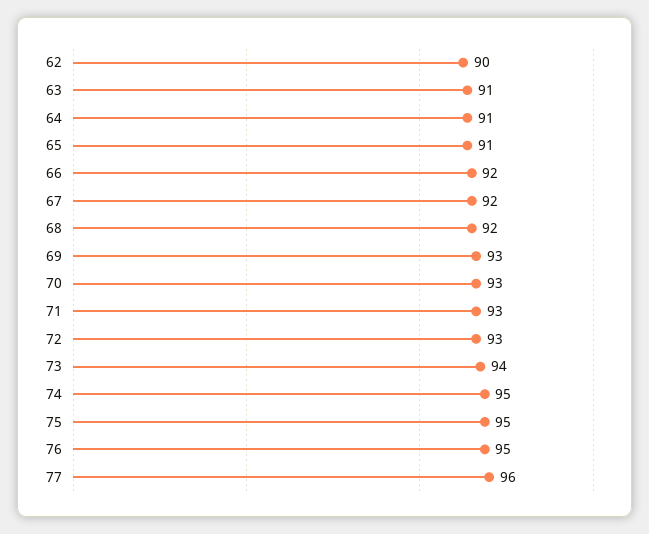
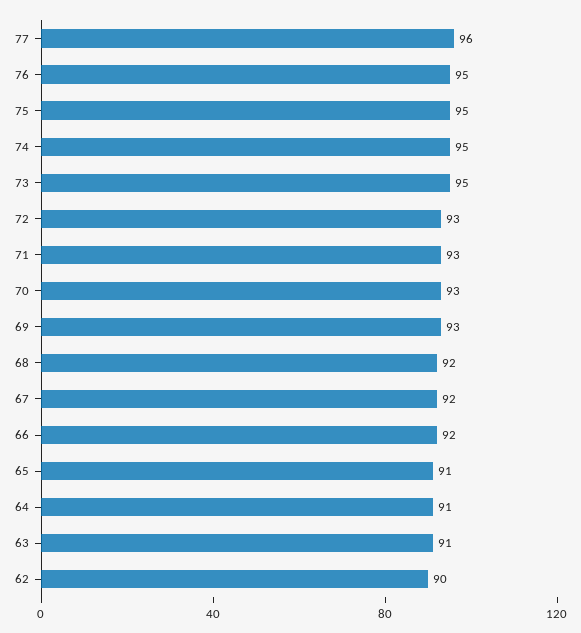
  {
    "62": 90,
    "63": 91,
    "64": 91,
    "65": 91,
    "66": 92,
    "67": 92,
    "68": 92,
    "69": 93,
    "70": 93,
    "71": 93,
    "72": 93,
-   "73": 94,
+   "73": 95,
    "74": 95,
    "75": 95,
    "76": 95,
    "77": 96
  }

